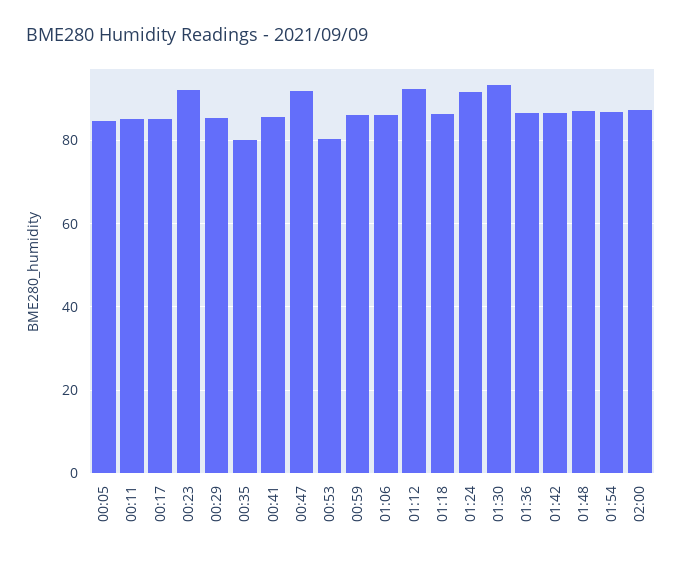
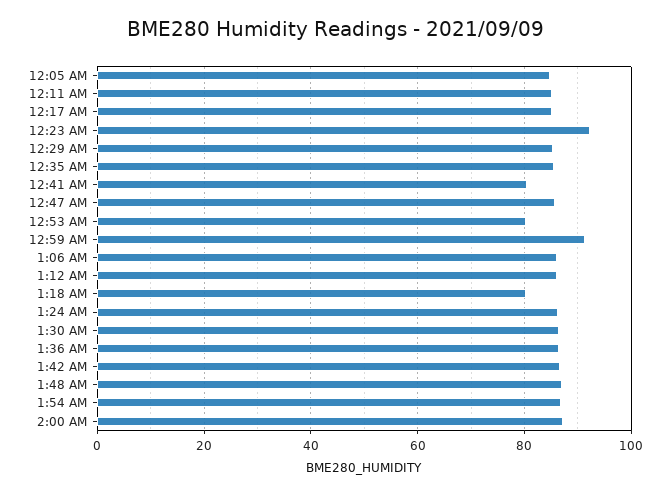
  {
    "00:05": 84,
    "00:11": 86,
    "00:17": 86,
    "00:23": 92,
    "00:29": 86,
-   "00:35": 80,
+   "00:35": 86,
-   "00:41": 86,
+   "00:41": 80,
-   "00:47": 92,
+   "00:47": 86,
    "00:53": 80,
-   "00:59": 86,
+   "00:59": 92,
    "01:06": 86,
-   "01:12": 92,
+   "01:12": 86,
-   "01:18": 86,
+   "01:18": 80,
-   "01:24": 92,
+   "01:24": 86,
-   "01:30": 94,
+   "01:30": 86,
    "01:36": 86,
    "01:42": 86,
    "01:48": 88,
    "01:54": 86,
    "02:00": 88
  }

